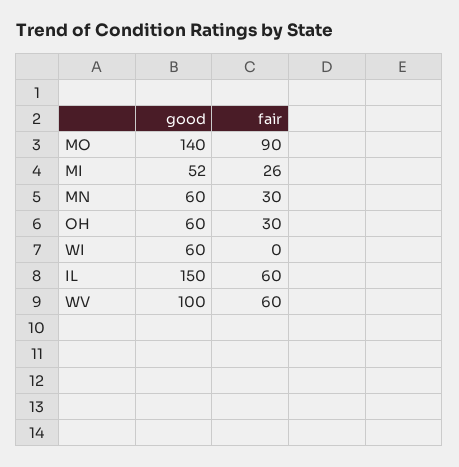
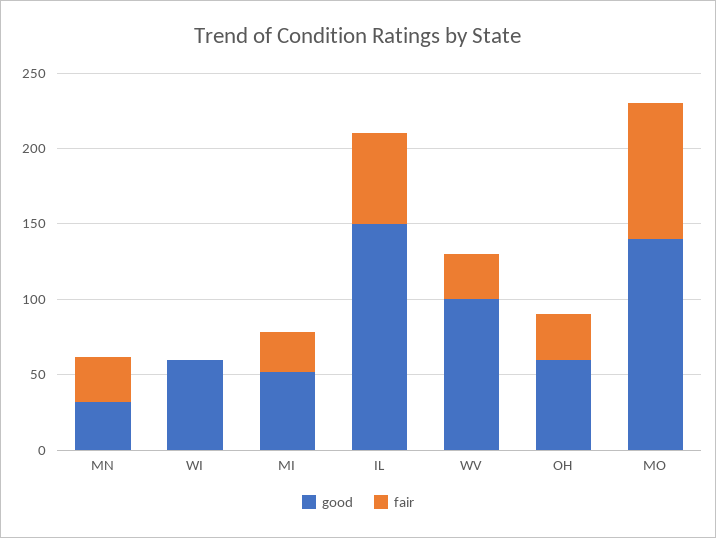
  {
    "good": {
      "MO": 140,
      "MI": 52,
-     "MN": 60,
+     "MN": 30,
      "OH": 60,
      "WI": 60,
      "IL": 150,
      "WV": 100
    },
    "fair": {
      "MO": 90,
      "MI": 26,
      "MN": 30,
      "OH": 30,
      "WI": 0,
      "IL": 60,
-     "WV": 60
+     "WV": 30
    }
  }

